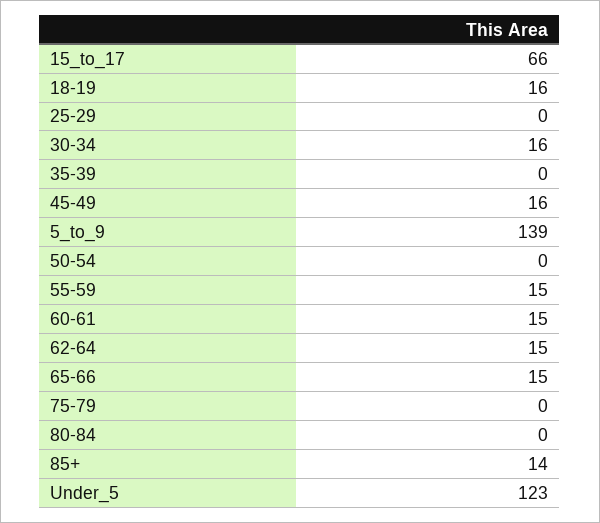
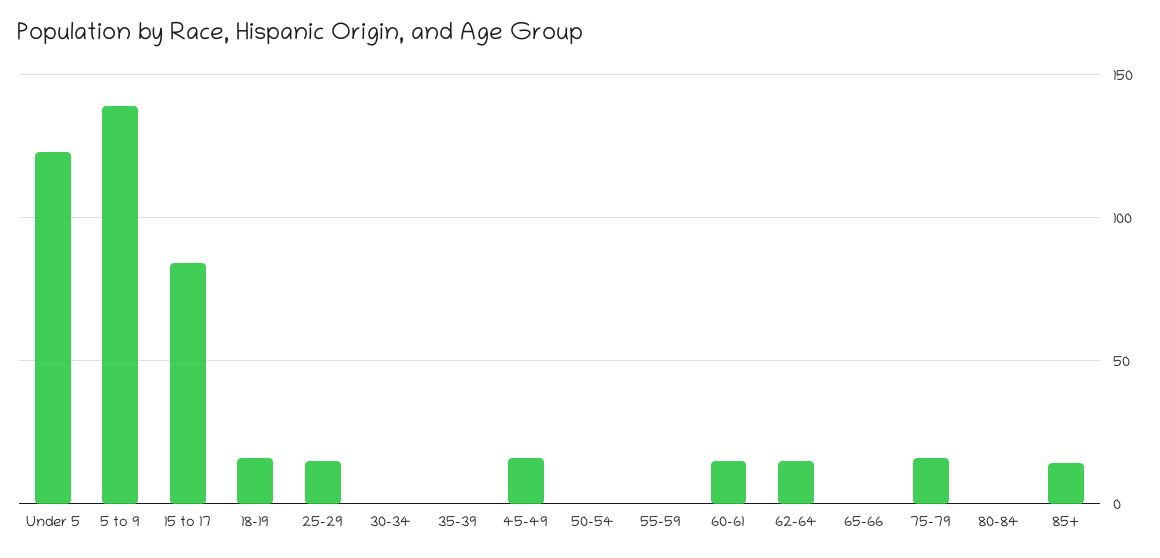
  {
-   "15_to_17": 66,
+   "15_to_17": 85,
    "18-19": 16,
-   "25-29": 0,
+   "25-29": 15,
-   "30-34": 16,
+   "30-34": 0,
    "35-39": 0,
    "45-49": 16,
    "5_to_9": 139,
    "50-54": 0,
-   "55-59": 15,
+   "55-59": 0,
    "60-61": 15,
    "62-64": 15,
-   "65-66": 15,
+   "65-66": 0,
-   "75-79": 0,
+   "75-79": 15,
    "80-84": 0,
    "85+": 14,
    "Under_5": 123
  }

